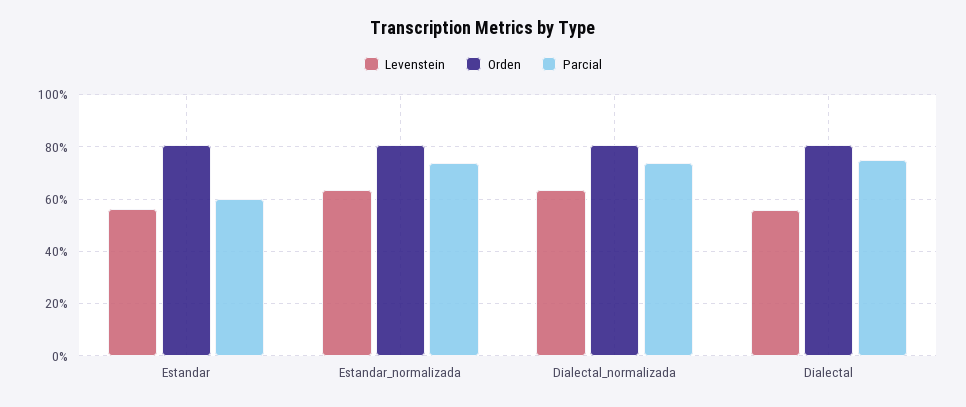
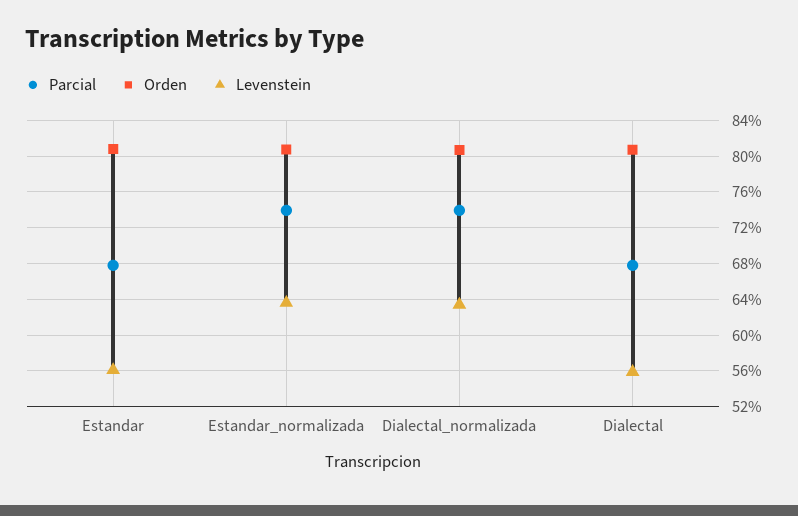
  {
    "Levenstein": {
      "Estandar": 56,
      "Estandar_normalizada": 64,
      "Dialectal_normalizada": 63,
      "Dialectal": 56
    },
    "Orden": {
      "Estandar": 81,
      "Estandar_normalizada": 81,
      "Dialectal_normalizada": 81,
      "Dialectal": 81
    },
    "Parcial": {
-     "Estandar": 60,
+     "Estandar": 68,
      "Estandar_normalizada": 74,
      "Dialectal_normalizada": 74,
-     "Dialectal": 75
+     "Dialectal": 68
    }
  }

